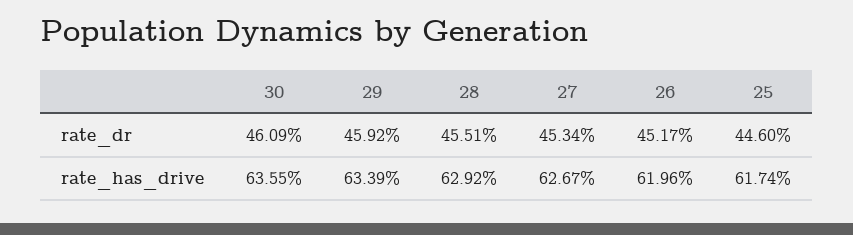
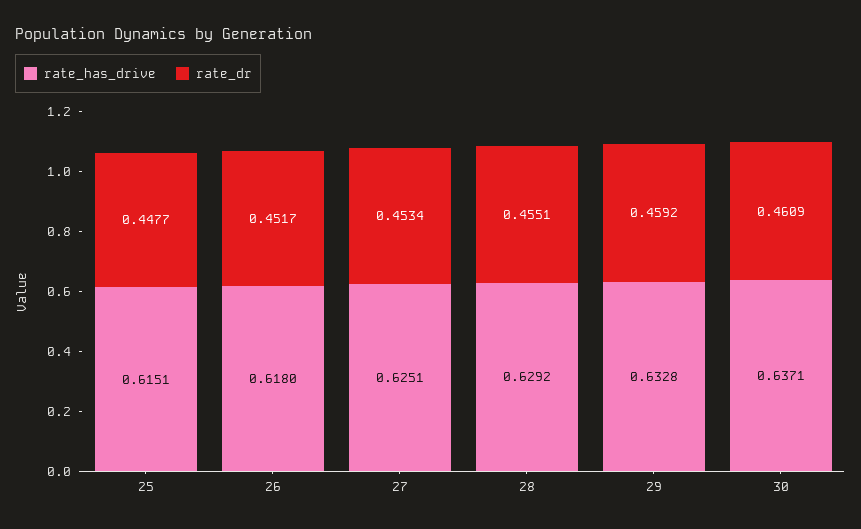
  {
    "rate_dr": {
      "30": 0.4609,
      "29": 0.4592,
      "28": 0.4551,
      "27": 0.4534,
      "26": 0.4517,
-     "25": 0.446
+     "25": 0.4477
    },
    "rate_has_drive": {
-     "30": 0.6355,
+     "30": 0.6371,
-     "29": 0.6339,
+     "29": 0.6328,
      "28": 0.6292,
-     "27": 0.6267,
+     "27": 0.6251,
-     "26": 0.6196,
+     "26": 0.618,
-     "25": 0.6174
+     "25": 0.6151
    }
  }

